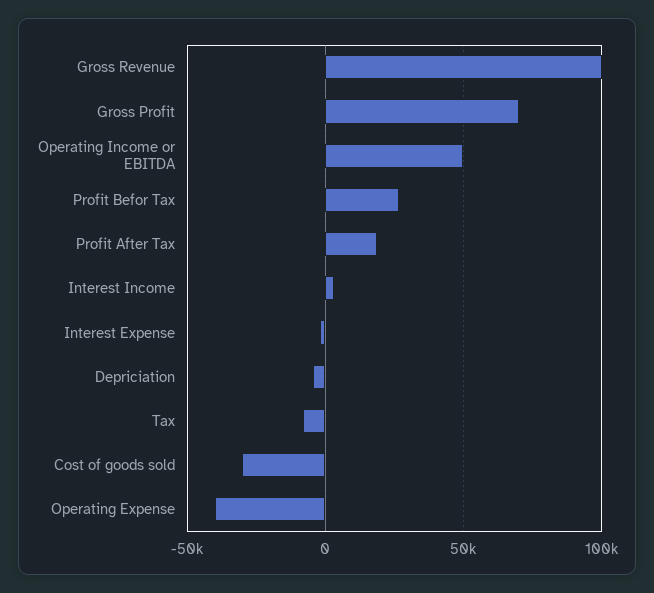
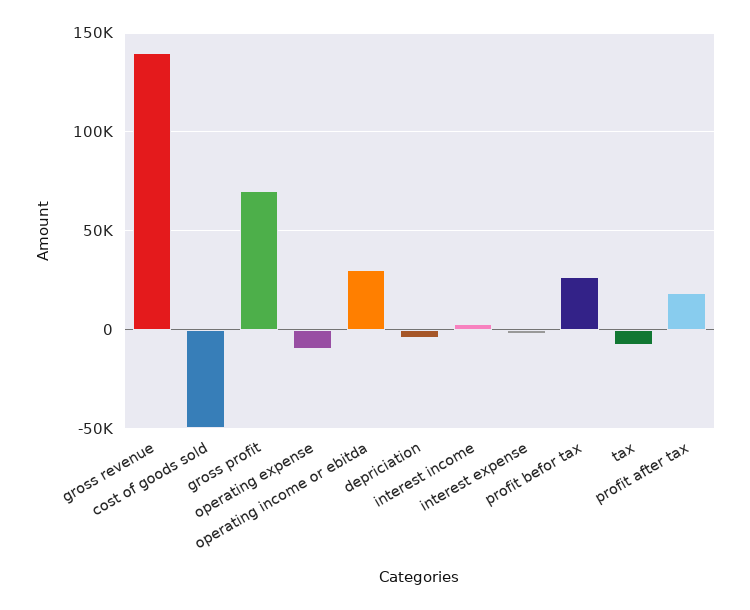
  {
-   "Gross Revenue": 100000,
+   "Gross Revenue": 140000,
    "Gross Profit": 70000,
-   "Operating Income or EBITDA": 50000,
+   "Operating Income or EBITDA": 30000,
    "Profit Befor Tax": 25000,
    "Profit After Tax": 20000,
    "Interest Income": 5000,
    "Interest Expense": 0,
    "Depriciation": -5000,
    "Tax": -10000,
-   "Cost of goods sold": -30000,
+   "Cost of goods sold": -50000,
-   "Operating Expense": -40000
+   "Operating Expense": -10000
  }

